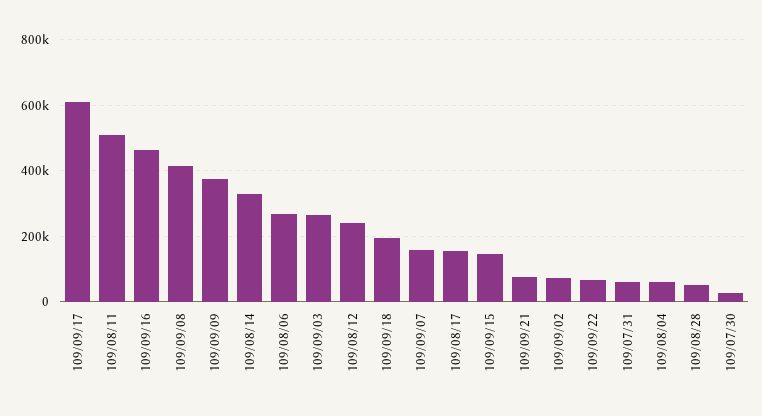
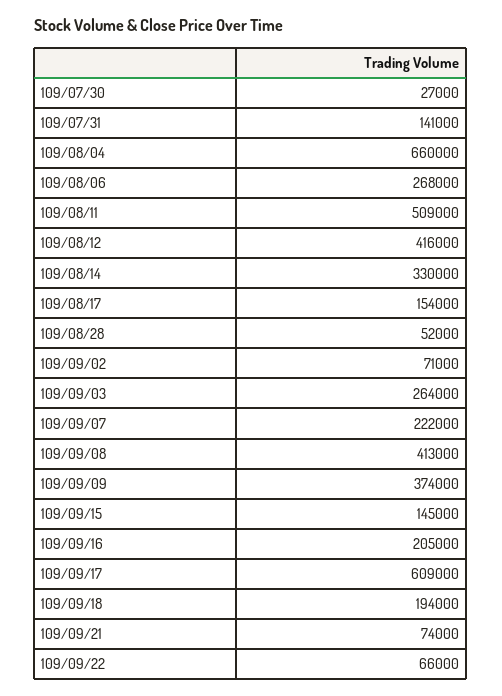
  {
    "109/09/17": 609000,
    "109/08/11": 509000,
-   "109/09/16": 460000,
+   "109/09/16": 205000,
    "109/09/08": 413000,
    "109/09/09": 374000,
    "109/08/14": 330000,
    "109/08/06": 268000,
    "109/09/03": 264000,
-   "109/08/12": 240000,
+   "109/08/12": 416000,
    "109/09/18": 194000,
-   "109/09/07": 160000,
+   "109/09/07": 222000,
    "109/08/17": 154000,
    "109/09/15": 145000,
    "109/09/21": 74000,
    "109/09/02": 71000,
    "109/09/22": 66000,
-   "109/07/31": 60000,
+   "109/07/31": 141000,
-   "109/08/04": 60000,
+   "109/08/04": 660000,
    "109/08/28": 52000,
    "109/07/30": 27000
  }

